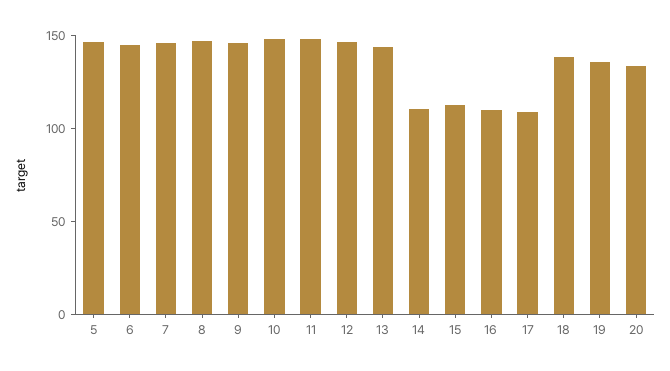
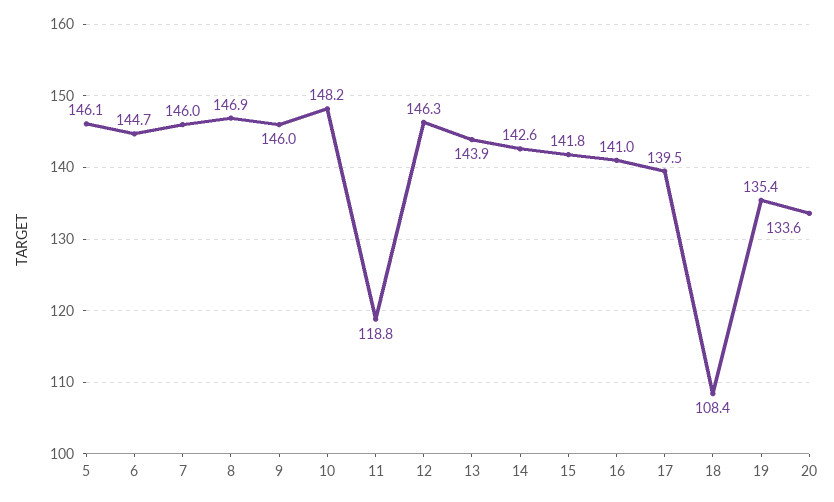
  {
    "5": 146.1,
    "6": 144.7,
    "7": 146,
    "8": 146.9,
    "9": 146,
    "10": 148.2,
-   "11": 150,
+   "11": 118.8,
    "12": 146.3,
    "13": 143.9,
-   "14": 110,
+   "14": 142.6,
-   "15": 110,
+   "15": 141.8,
-   "16": 110,
+   "16": 141,
-   "17": 110,
+   "17": 139.5,
-   "18": 140,
+   "18": 108.4,
    "19": 135.4,
    "20": 133.6
  }

